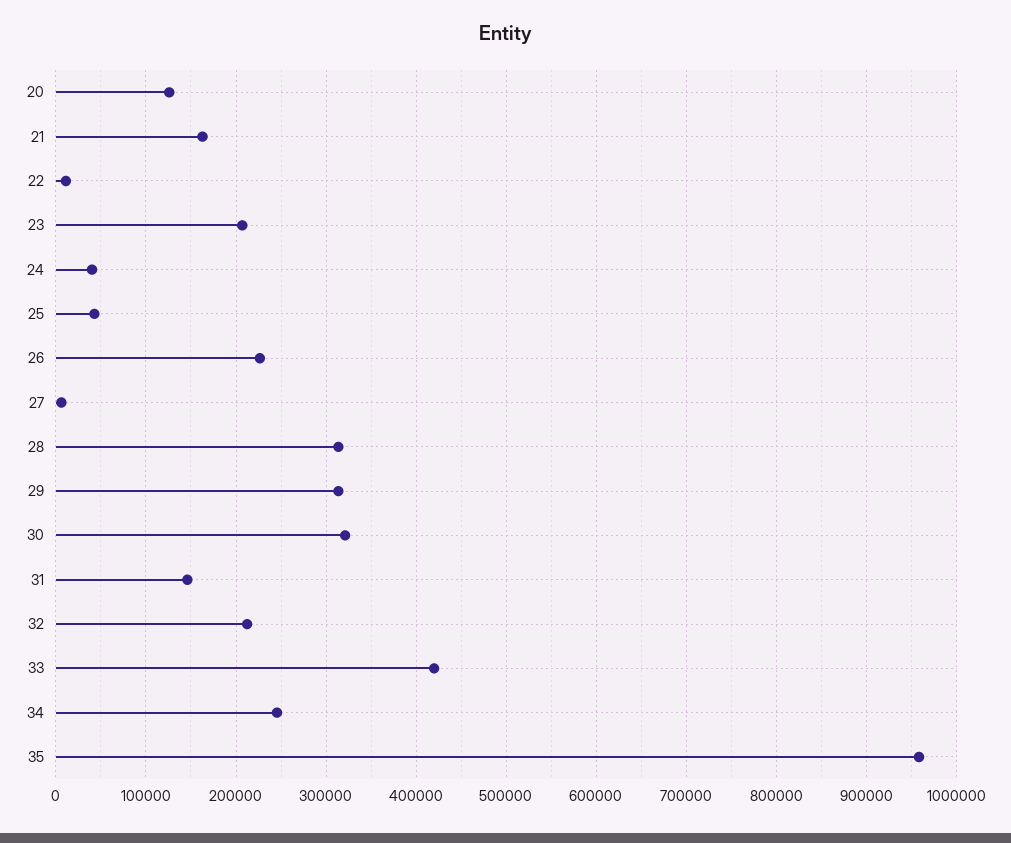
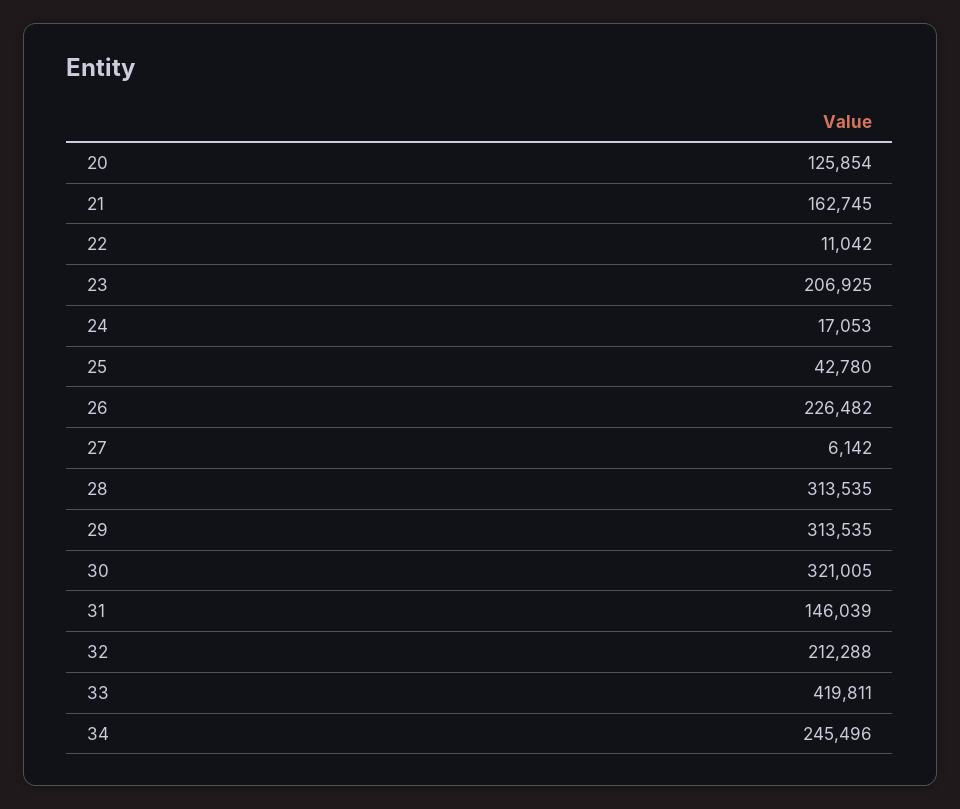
  {
    "20": 125854,
    "21": 162745,
    "22": 11042,
    "23": 206925,
-   "24": 40000,
+   "24": 17053,
    "25": 42780,
    "26": 226482,
    "27": 6142,
    "28": 313535,
    "29": 313535,
    "30": 321005,
    "31": 146039,
    "32": 212288,
    "33": 419811,
-   "34": 245496,
+   "34": 245496
-   "35": 960000
  }

